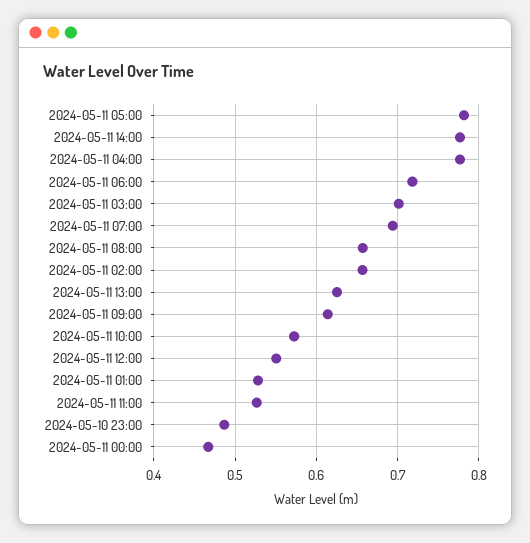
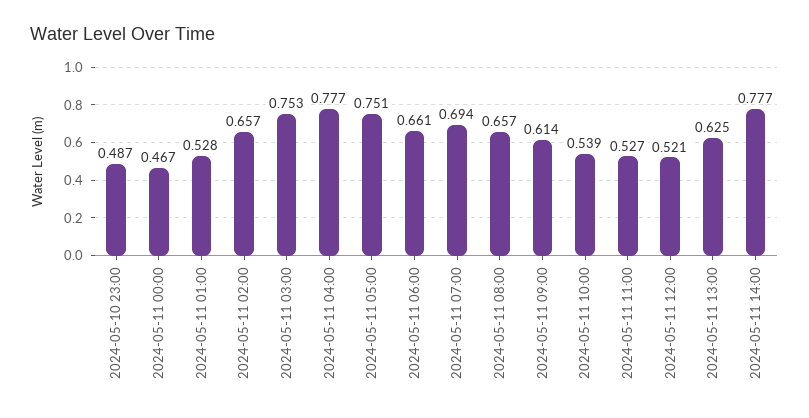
  {
-   "2024-05-11 05:00": 0.78,
+   "2024-05-11 05:00": 0.751,
    "2024-05-11 14:00": 0.777,
    "2024-05-11 04:00": 0.777,
-   "2024-05-11 06:00": 0.72,
+   "2024-05-11 06:00": 0.661,
-   "2024-05-11 03:00": 0.7,
+   "2024-05-11 03:00": 0.753,
    "2024-05-11 07:00": 0.694,
    "2024-05-11 08:00": 0.657,
    "2024-05-11 02:00": 0.657,
    "2024-05-11 13:00": 0.625,
    "2024-05-11 09:00": 0.614,
-   "2024-05-11 10:00": 0.57,
+   "2024-05-11 10:00": 0.539,
-   "2024-05-11 12:00": 0.55,
+   "2024-05-11 12:00": 0.521,
    "2024-05-11 01:00": 0.528,
    "2024-05-11 11:00": 0.527,
    "2024-05-10 23:00": 0.487,
    "2024-05-11 00:00": 0.467
  }

